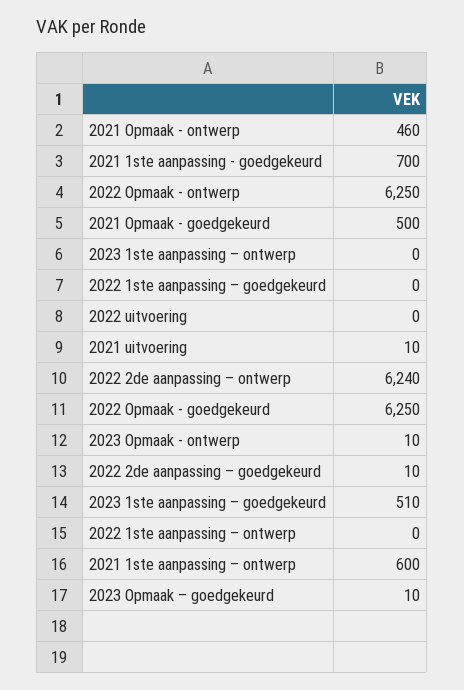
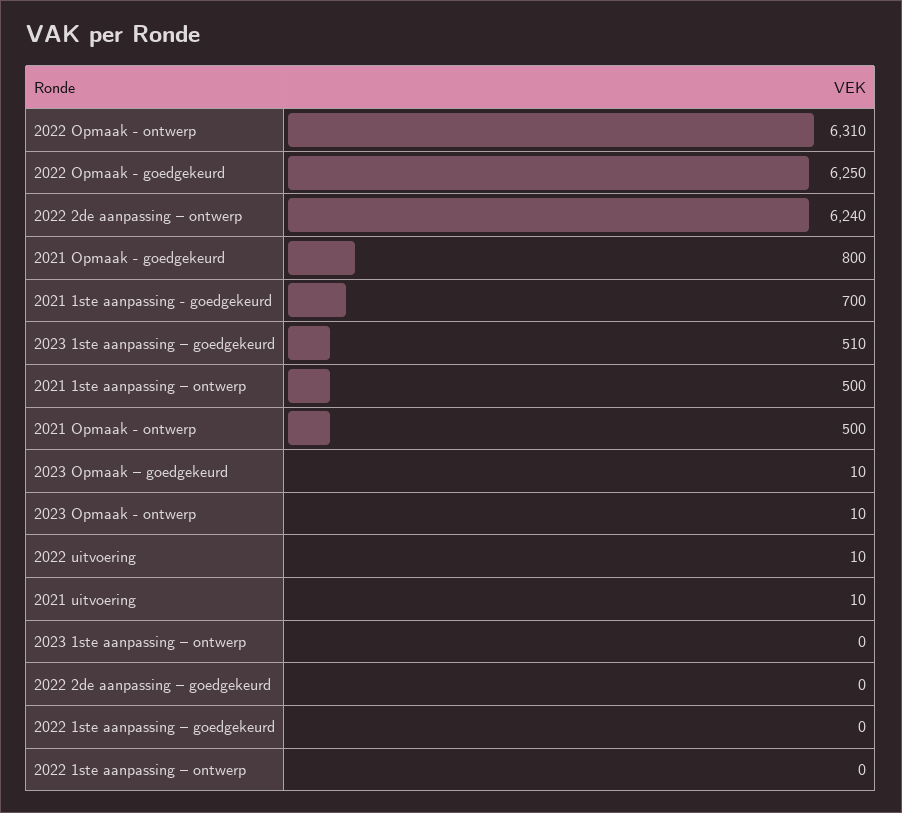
  {
-   "2021 Opmaak - ontwerp": 460,
+   "2021 Opmaak - ontwerp": 500,
    "2021 1ste aanpassing - goedgekeurd": 700,
-   "2022 Opmaak - ontwerp": 6250,
+   "2022 Opmaak - ontwerp": 6310,
-   "2021 Opmaak - goedgekeurd": 500,
+   "2021 Opmaak - goedgekeurd": 800,
    "2023 1ste aanpassing – ontwerp": 0,
    "2022 1ste aanpassing – goedgekeurd": 0,
-   "2022 uitvoering": 0,
+   "2022 uitvoering": 10,
    "2021 uitvoering": 10,
    "2022 2de aanpassing – ontwerp": 6240,
    "2022 Opmaak - goedgekeurd": 6250,
    "2023 Opmaak - ontwerp": 10,
-   "2022 2de aanpassing – goedgekeurd": 10,
+   "2022 2de aanpassing – goedgekeurd": 0,
    "2023 1ste aanpassing – goedgekeurd": 510,
    "2022 1ste aanpassing – ontwerp": 0,
-   "2021 1ste aanpassing – ontwerp": 600,
+   "2021 1ste aanpassing – ontwerp": 500,
    "2023 Opmaak – goedgekeurd": 10
  }

